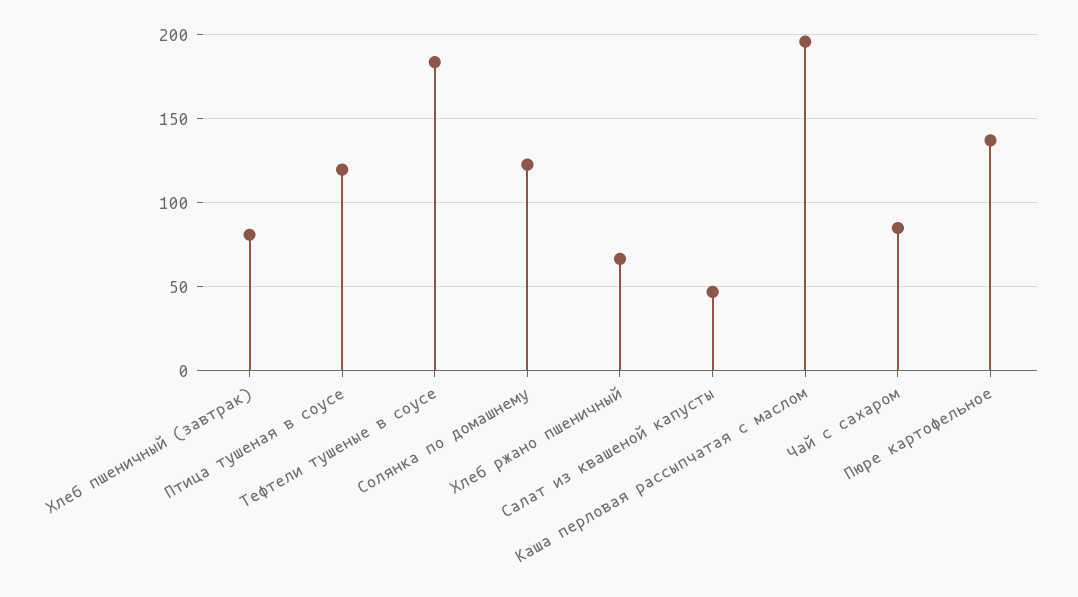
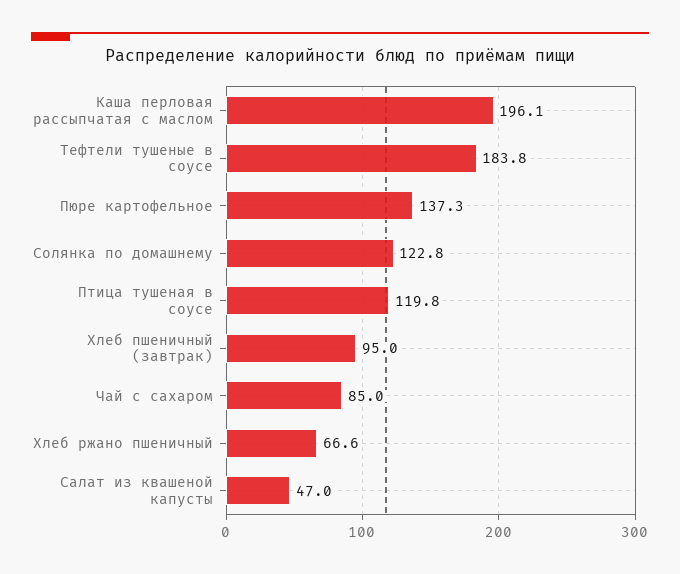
  {
-   "Хлеб пшеничный (завтрак)": 80,
+   "Хлеб пшеничный (завтрак)": 95,
    "Птица тушеная в соусе": 119.8,
    "Тефтели тушеные в соусе": 183.8,
    "Солянка по домашнему": 122.8,
    "Хлеб ржано пшеничный": 66.6,
    "Салат из квашеной капусты": 47,
    "Каша перловая рассыпчатая с маслом": 196.1,
    "Чай с сахаром": 85,
    "Пюре картофельное": 137.3
  }

